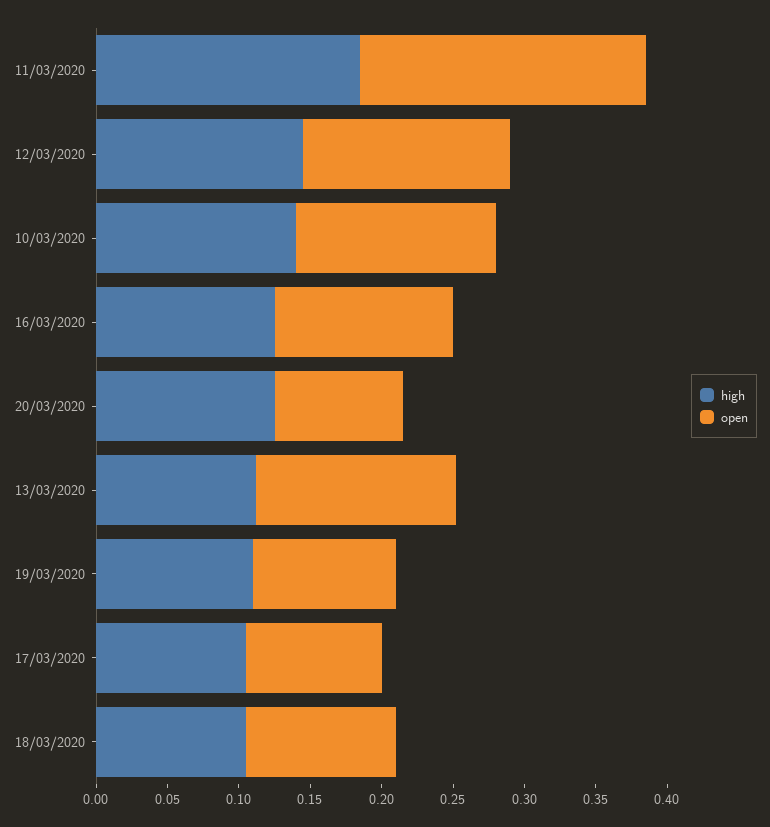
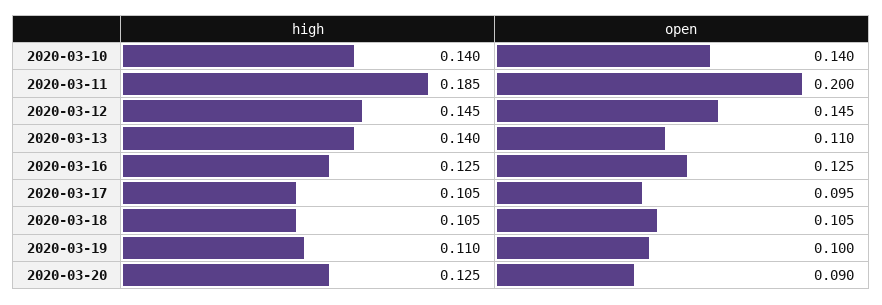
  {
    "high": {
      "11/03/2020": 0.185,
      "12/03/2020": 0.145,
      "10/03/2020": 0.14,
      "16/03/2020": 0.125,
      "20/03/2020": 0.125,
-     "13/03/2020": 0.11,
+     "13/03/2020": 0.14,
      "19/03/2020": 0.11,
      "17/03/2020": 0.105,
      "18/03/2020": 0.105
    },
    "open": {
      "11/03/2020": 0.2,
      "12/03/2020": 0.145,
      "10/03/2020": 0.14,
      "16/03/2020": 0.125,
      "20/03/2020": 0.09,
-     "13/03/2020": 0.14,
+     "13/03/2020": 0.11,
      "19/03/2020": 0.1,
      "17/03/2020": 0.095,
      "18/03/2020": 0.105
    }
  }

